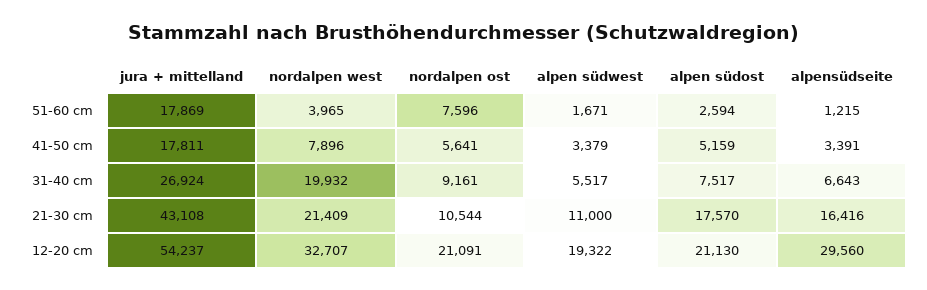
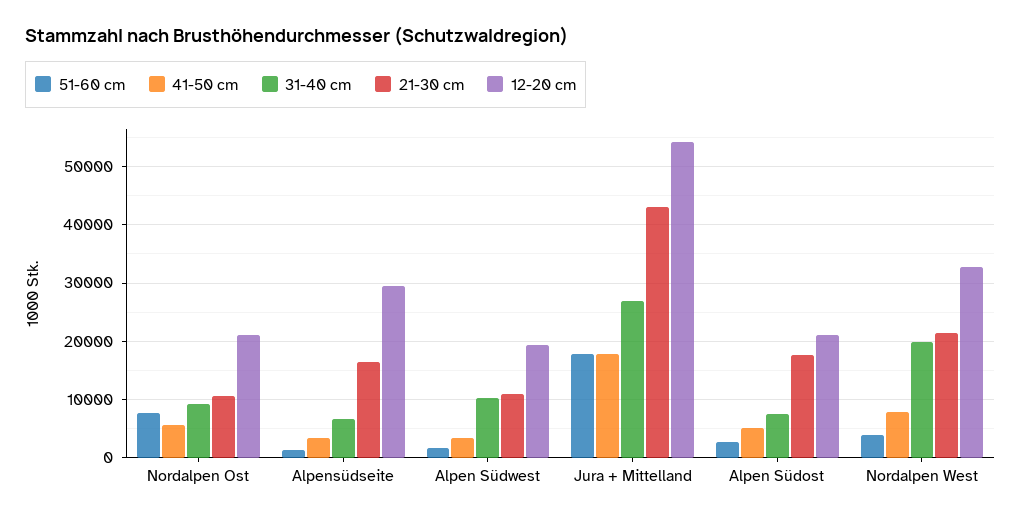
  {
    "51-60 cm": {
      "jura + mittelland": 17869,
      "nordalpen west": 3965,
      "nordalpen ost": 7596,
      "alpen südwest": 1671,
      "alpen südost": 2594,
      "alpensüdseite": 1215
    },
    "41-50 cm": {
      "jura + mittelland": 17811,
      "nordalpen west": 7896,
      "nordalpen ost": 5641,
      "alpen südwest": 3379,
      "alpen südost": 5159,
      "alpensüdseite": 3391
    },
    "31-40 cm": {
      "jura + mittelland": 26924,
      "nordalpen west": 19932,
      "nordalpen ost": 9161,
-     "alpen südwest": 5517,
+     "alpen südwest": 10000,
      "alpen südost": 7517,
      "alpensüdseite": 6643
    },
    "21-30 cm": {
      "jura + mittelland": 43108,
      "nordalpen west": 21409,
      "nordalpen ost": 10544,
      "alpen südwest": 11000,
      "alpen südost": 17570,
      "alpensüdseite": 16416
    },
    "12-20 cm": {
      "jura + mittelland": 54237,
      "nordalpen west": 32707,
      "nordalpen ost": 21091,
      "alpen südwest": 19322,
      "alpen südost": 21130,
      "alpensüdseite": 29560
    }
  }

